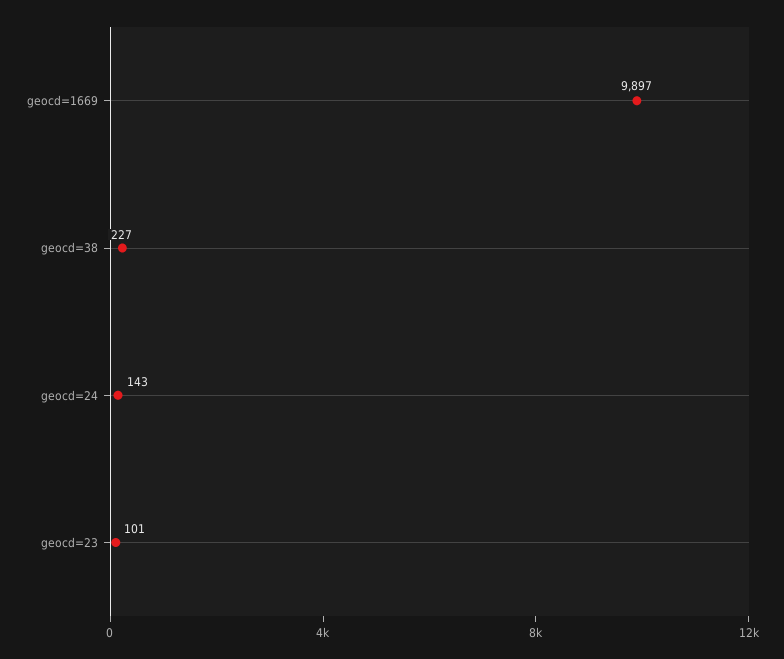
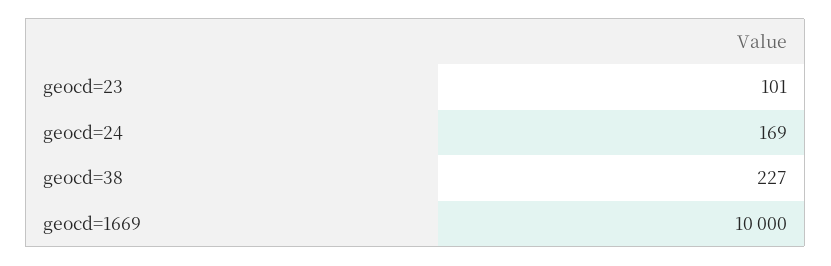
  {
-   "geocd=1669": 9897,
+   "geocd=1669": 10000,
    "geocd=38": 227,
-   "geocd=24": 143,
+   "geocd=24": 169,
    "geocd=23": 101
  }

